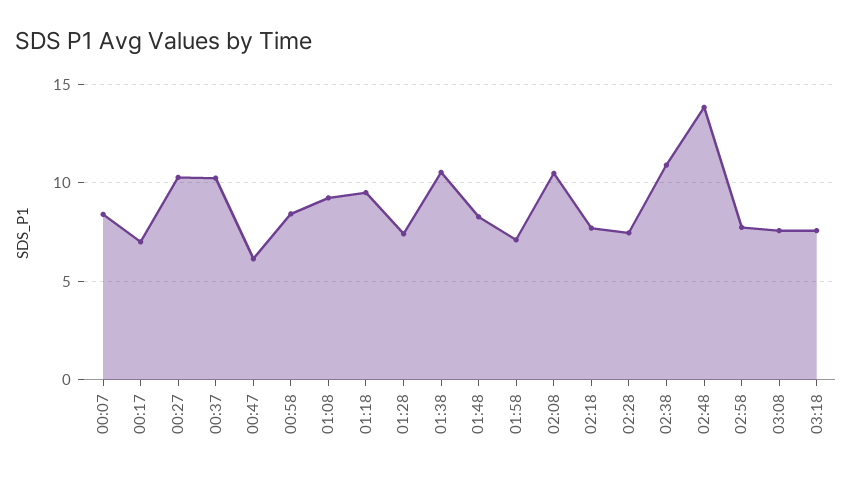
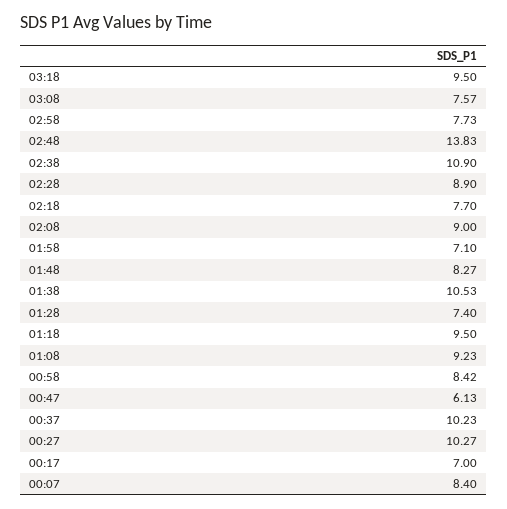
  {
    "00:07": 8.4,
    "00:17": 7,
    "00:27": 10.27,
    "00:37": 10.23,
    "00:47": 6.13,
    "00:58": 8.42,
    "01:08": 9.23,
    "01:18": 9.5,
    "01:28": 7.4,
    "01:38": 10.53,
    "01:48": 8.27,
    "01:58": 7.1,
-   "02:08": 10.5,
+   "02:08": 9,
    "02:18": 7.7,
-   "02:28": 7.5,
+   "02:28": 8.9,
    "02:38": 10.9,
    "02:48": 13.83,
    "02:58": 7.73,
    "03:08": 7.57,
-   "03:18": 7.5
+   "03:18": 9.5
  }

